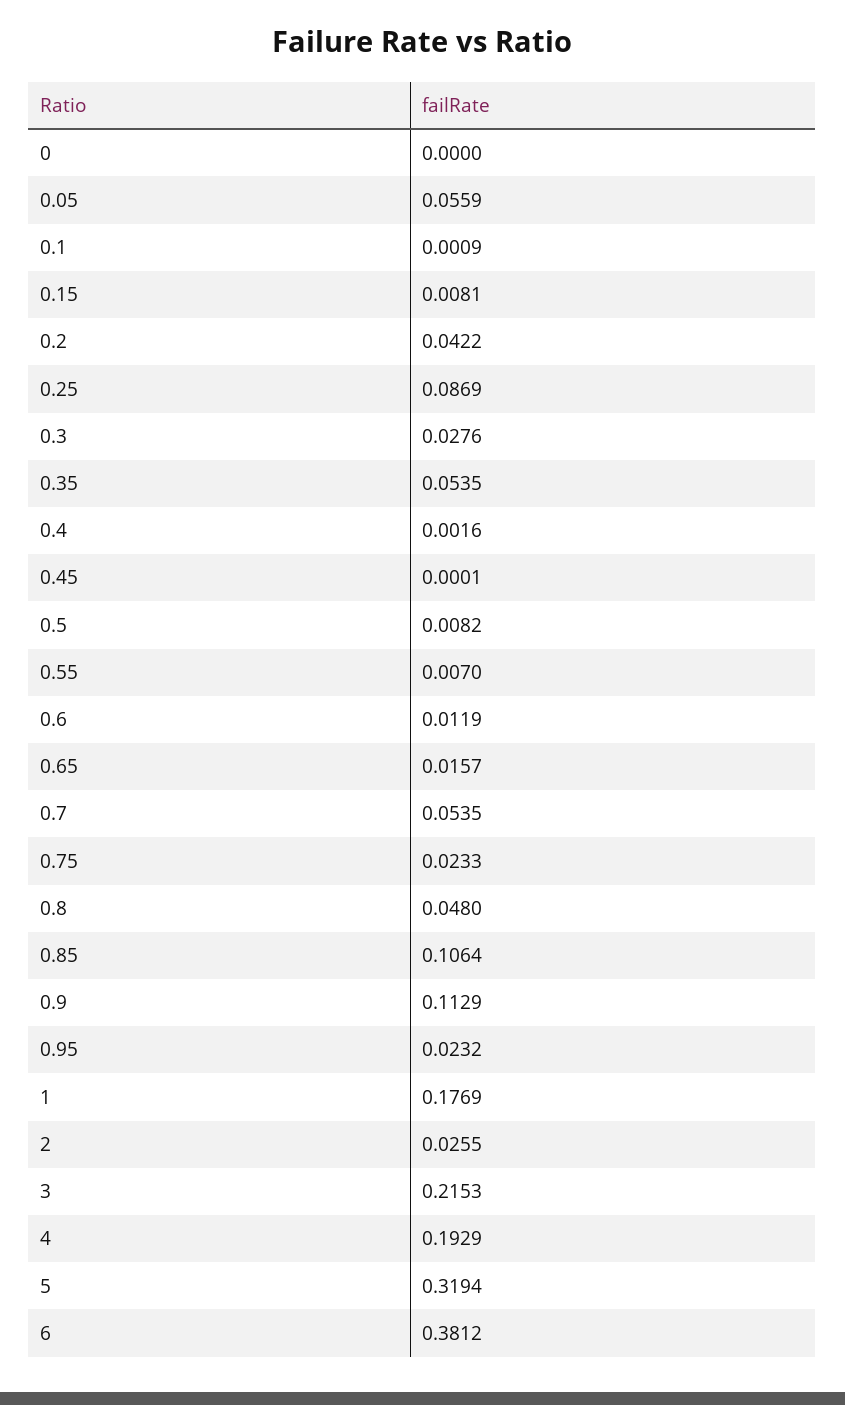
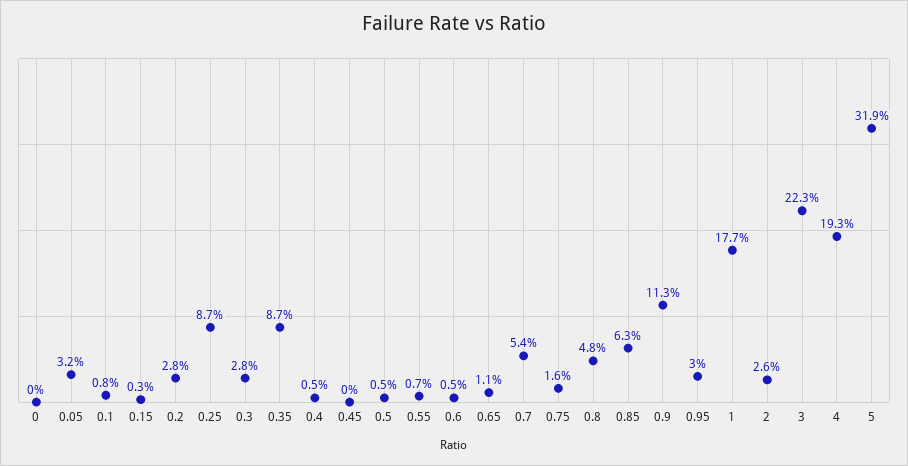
  {
    "0": 0,
-   "0.05": 0.0559,
+   "0.05": 0.032,
-   "0.1": 0.0009,
+   "0.1": 0.008,
-   "0.15": 0.0081,
+   "0.15": 0.003,
-   "0.2": 0.0422,
+   "0.2": 0.028,
    "0.25": 0.0869,
    "0.3": 0.0276,
-   "0.35": 0.0535,
+   "0.35": 0.087,
-   "0.4": 0.0016,
+   "0.4": 0.005,
    "0.45": 0.0001,
-   "0.5": 0.0082,
+   "0.5": 0.005,
    "0.55": 0.007,
-   "0.6": 0.0119,
+   "0.6": 0.005,
-   "0.65": 0.0157,
+   "0.65": 0.011,
    "0.7": 0.0535,
-   "0.75": 0.0233,
+   "0.75": 0.016,
    "0.8": 0.048,
-   "0.85": 0.1064,
+   "0.85": 0.063,
    "0.9": 0.1129,
-   "0.95": 0.0232,
+   "0.95": 0.03,
    "1": 0.1769,
    "2": 0.0255,
-   "3": 0.2153,
+   "3": 0.223,
    "4": 0.1929,
-   "5": 0.3194,
+   "5": 0.3194
-   "6": 0.3812
  }

